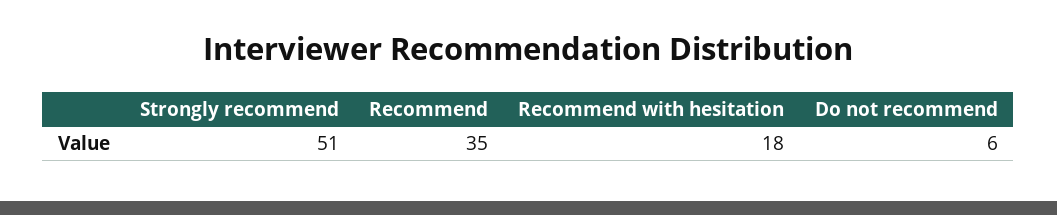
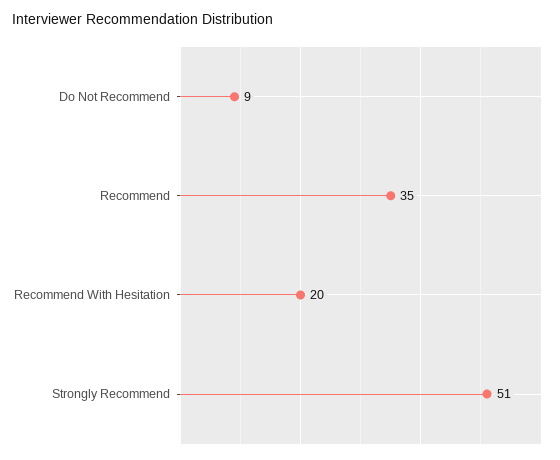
  {
    "Strongly recommend": 51,
    "Recommend": 35,
-   "Recommend with hesitation": 18,
+   "Recommend with hesitation": 20,
-   "Do not recommend": 6
+   "Do not recommend": 9
  }

